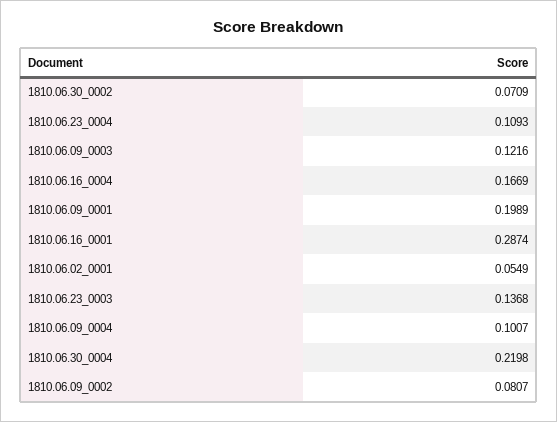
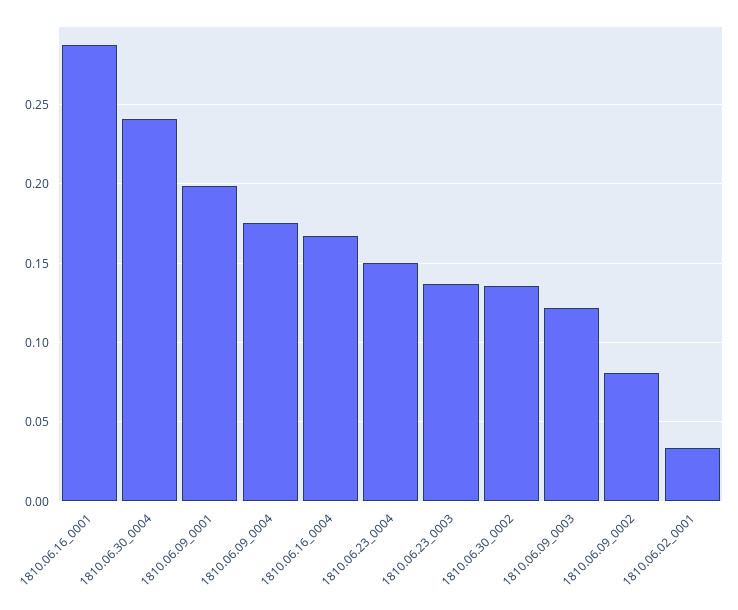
  {
-   "1810.06.30_0002": 0.0709,
+   "1810.06.30_0002": 0.135,
-   "1810.06.23_0004": 0.1093,
+   "1810.06.23_0004": 0.15,
    "1810.06.09_0003": 0.1216,
    "1810.06.16_0004": 0.1669,
    "1810.06.09_0001": 0.1989,
    "1810.06.16_0001": 0.2874,
-   "1810.06.02_0001": 0.0549,
+   "1810.06.02_0001": 0.035,
    "1810.06.23_0003": 0.1368,
-   "1810.06.09_0004": 0.1007,
+   "1810.06.09_0004": 0.175,
-   "1810.06.30_0004": 0.2198,
+   "1810.06.30_0004": 0.24,
    "1810.06.09_0002": 0.0807
  }

